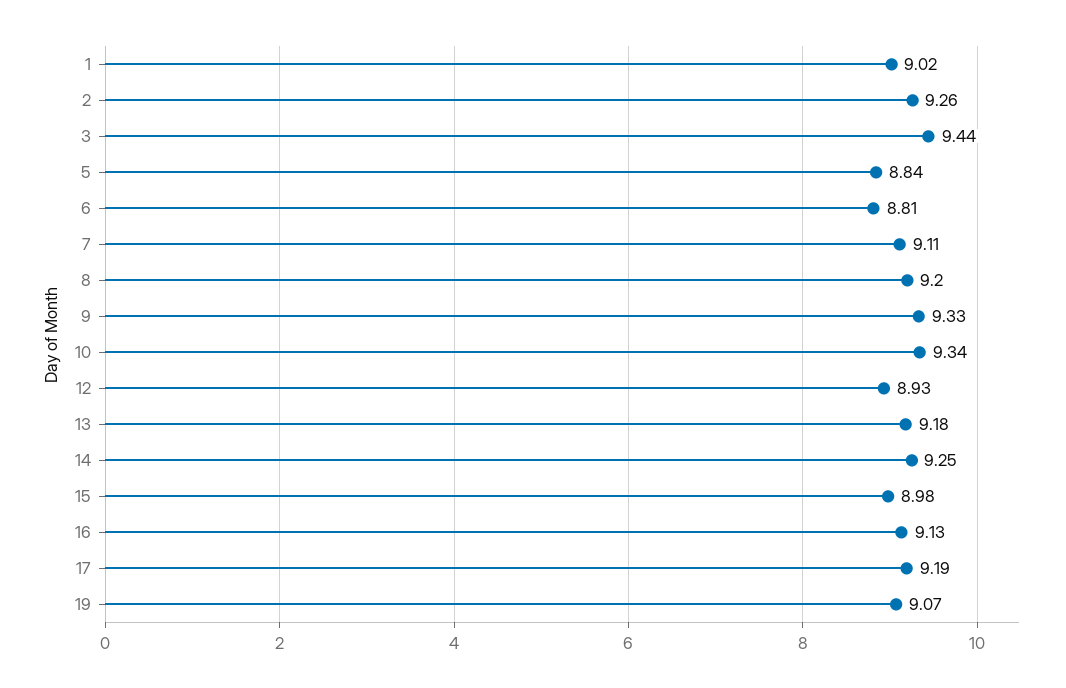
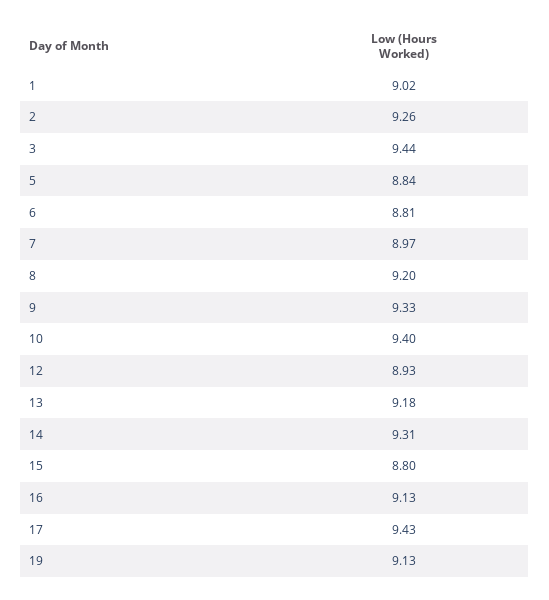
  {
    "1": 9.02,
    "2": 9.26,
    "3": 9.44,
    "5": 8.84,
    "6": 8.81,
-   "7": 9.11,
+   "7": 8.97,
    "8": 9.2,
    "9": 9.33,
-   "10": 9.34,
+   "10": 9.4,
    "12": 8.93,
    "13": 9.18,
-   "14": 9.25,
+   "14": 9.31,
-   "15": 8.98,
+   "15": 8.8,
    "16": 9.13,
-   "17": 9.19,
+   "17": 9.43,
-   "19": 9.07
+   "19": 9.13
  }

